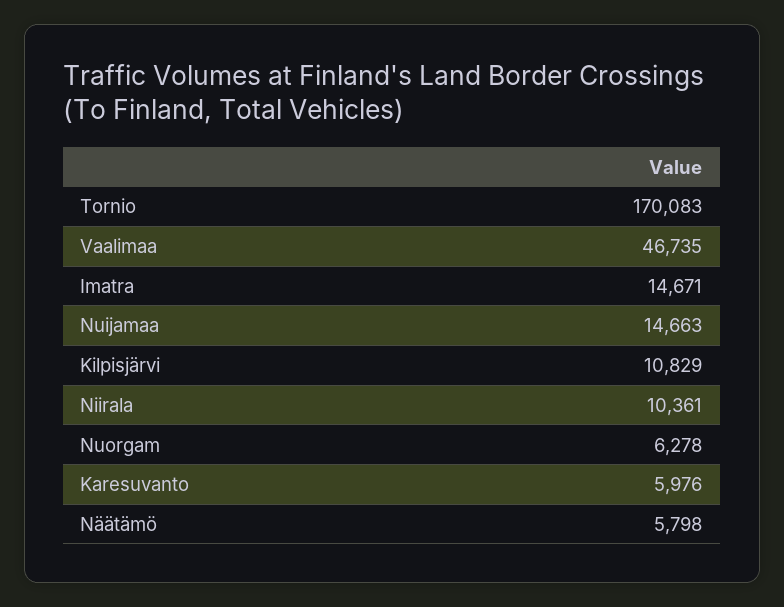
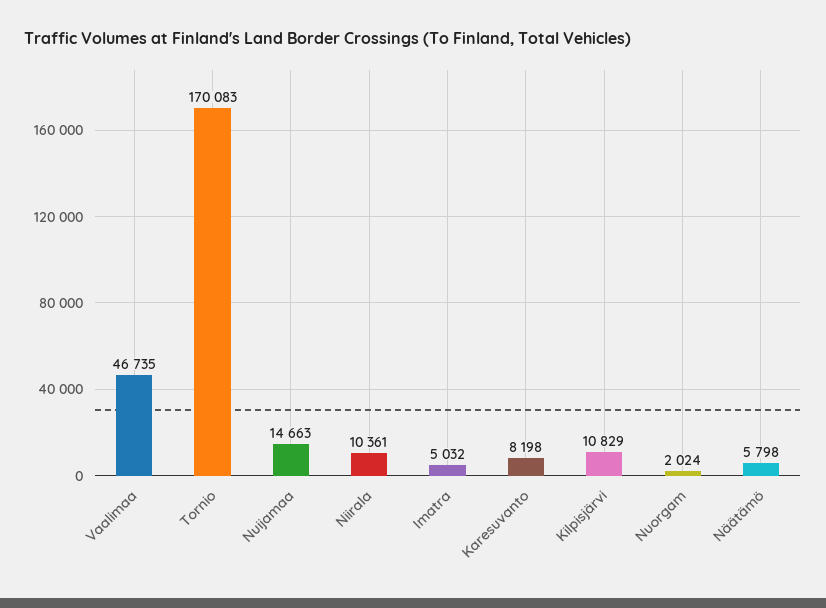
  {
    "Tornio": 170083,
    "Vaalimaa": 46735,
-   "Imatra": 14671,
+   "Imatra": 5032,
    "Nuijamaa": 14663,
    "Kilpisjärvi": 10829,
    "Niirala": 10361,
-   "Nuorgam": 6278,
+   "Nuorgam": 2024,
-   "Karesuvanto": 5976,
+   "Karesuvanto": 8198,
    "Näätämö": 5798
  }

